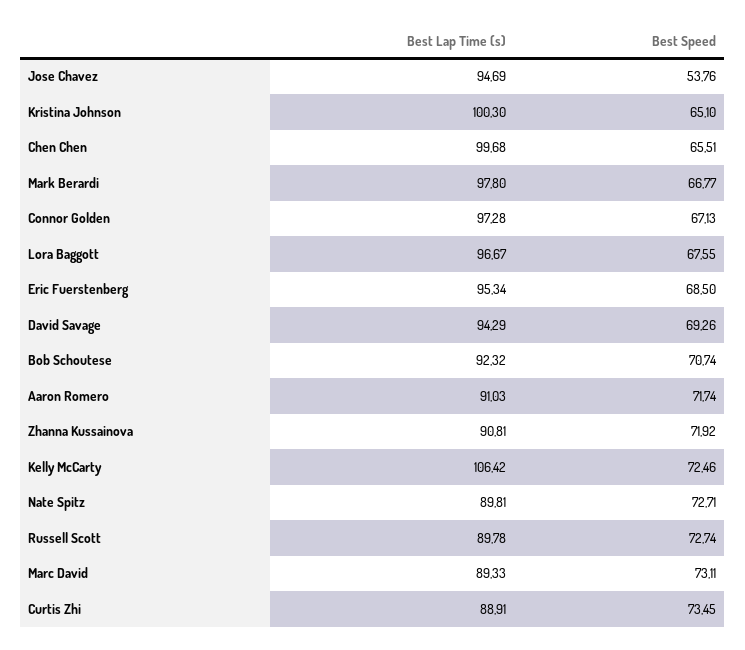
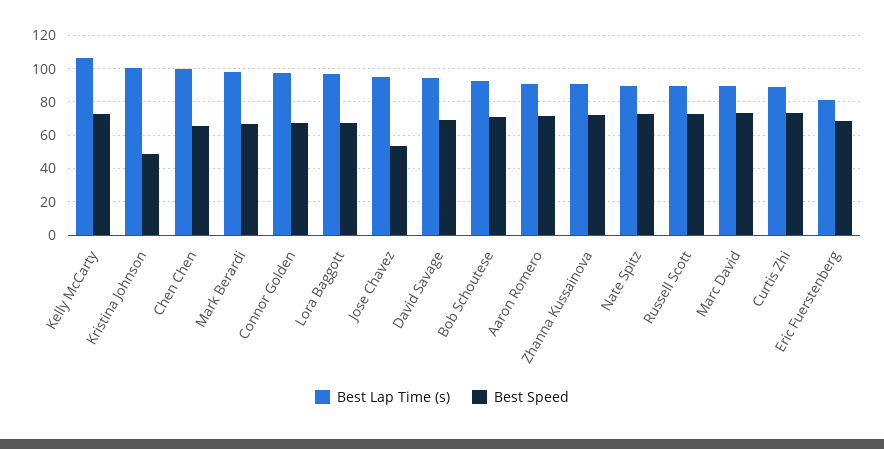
  {
    "Best Lap Time (s)": {
      "Jose Chavez": 94.69,
      "Kristina Johnson": 100.3,
      "Chen Chen": 99.68,
      "Mark Berardi": 97.8,
      "Connor Golden": 97.28,
      "Lora Baggott": 96.67,
-     "Eric Fuerstenberg": 95.34,
+     "Eric Fuerstenberg": 80,
      "David Savage": 94.29,
      "Bob Schoutese": 92.32,
      "Aaron Romero": 91.03,
      "Zhanna Kussainova": 90.81,
      "Kelly McCarty": 106.42,
      "Nate Spitz": 89.81,
      "Russell Scott": 89.78,
      "Marc David": 89.33,
      "Curtis Zhi": 88.91
    },
    "Best Speed": {
      "Jose Chavez": 53.76,
-     "Kristina Johnson": 65.1,
+     "Kristina Johnson": 50,
      "Chen Chen": 65.51,
      "Mark Berardi": 66.77,
      "Connor Golden": 67.13,
      "Lora Baggott": 67.55,
      "Eric Fuerstenberg": 68.5,
      "David Savage": 69.26,
      "Bob Schoutese": 70.74,
      "Aaron Romero": 71.74,
      "Zhanna Kussainova": 71.92,
      "Kelly McCarty": 72.46,
      "Nate Spitz": 72.71,
      "Russell Scott": 72.74,
      "Marc David": 73.11,
      "Curtis Zhi": 73.45
    }
  }

